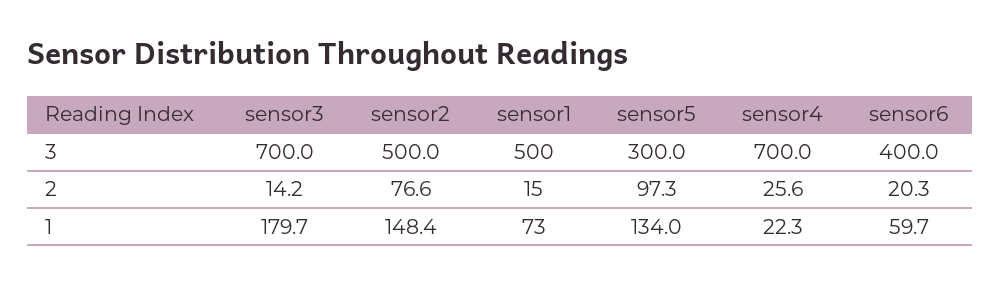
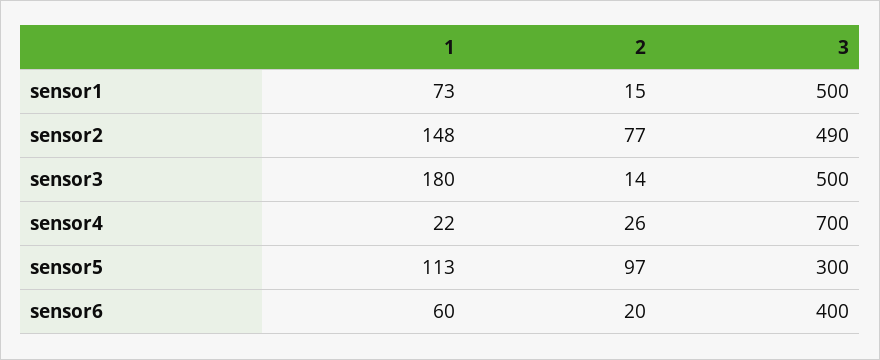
  {
    "sensor3": {
-     "3": 700,
+     "3": 500,
      "2": 14.2,
      "1": 179.7
    },
    "sensor2": {
-     "3": 500,
+     "3": 490,
      "2": 76.6,
      "1": 148.4
    },
    "sensor1": {
      "3": 500,
      "2": 15,
      "1": 73
    },
    "sensor5": {
      "3": 300,
      "2": 97.3,
-     "1": 134
+     "1": 113
    },
    "sensor4": {
      "3": 700,
      "2": 25.6,
      "1": 22.3
    },
    "sensor6": {
      "3": 400,
      "2": 20.3,
      "1": 59.7
    }
  }

